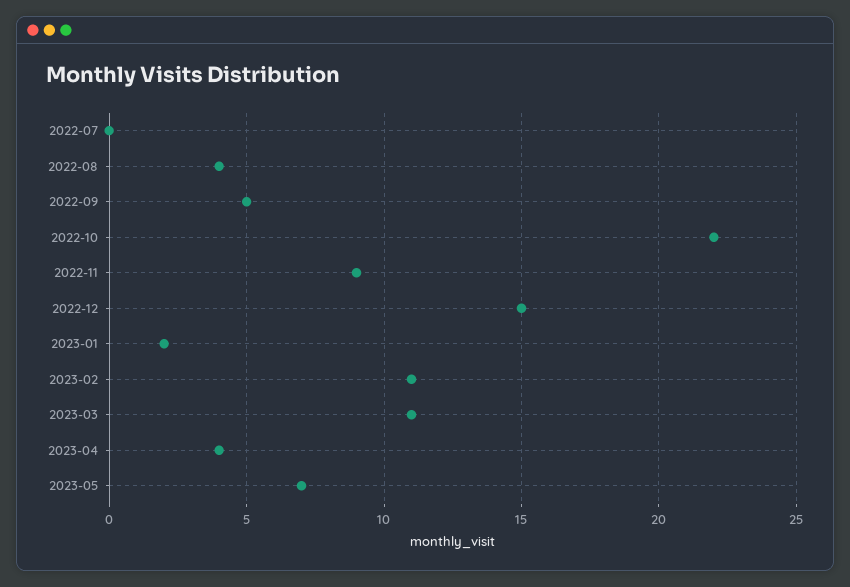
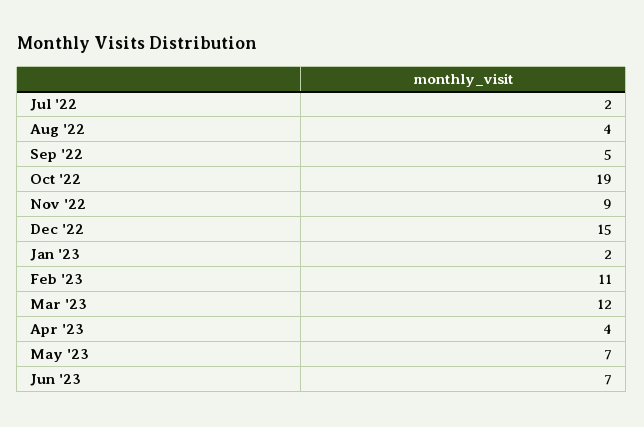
  {
-   "2022-07": 0,
+   "2022-07": 2,
    "2022-08": 4,
    "2022-09": 5,
-   "2022-10": 22,
+   "2022-10": 19,
    "2022-11": 9,
    "2022-12": 15,
    "2023-01": 2,
    "2023-02": 11,
-   "2023-03": 11,
+   "2023-03": 12,
    "2023-04": 4,
-   "2023-05": 7
+   "2023-05": 7,
+   "Jun '23": 7
  }

